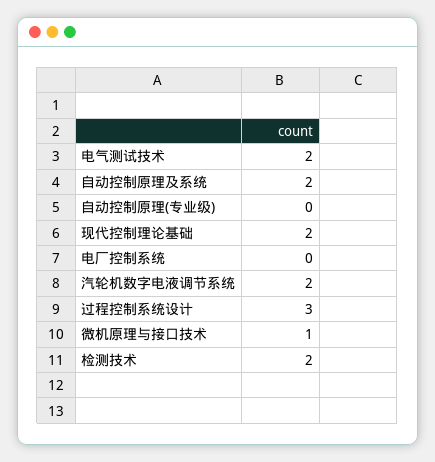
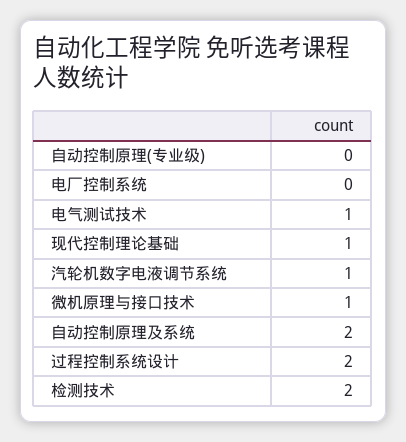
  {
-   "电气测试技术": 2,
+   "电气测试技术": 1,
    "自动控制原理及系统": 2,
    "自动控制原理(专业级)": 0,
-   "现代控制理论基础": 2,
+   "现代控制理论基础": 1,
    "电厂控制系统": 0,
-   "汽轮机数字电液调节系统": 2,
+   "汽轮机数字电液调节系统": 1,
-   "过程控制系统设计": 3,
+   "过程控制系统设计": 2,
    "微机原理与接口技术": 1,
    "检测技术": 2
  }

